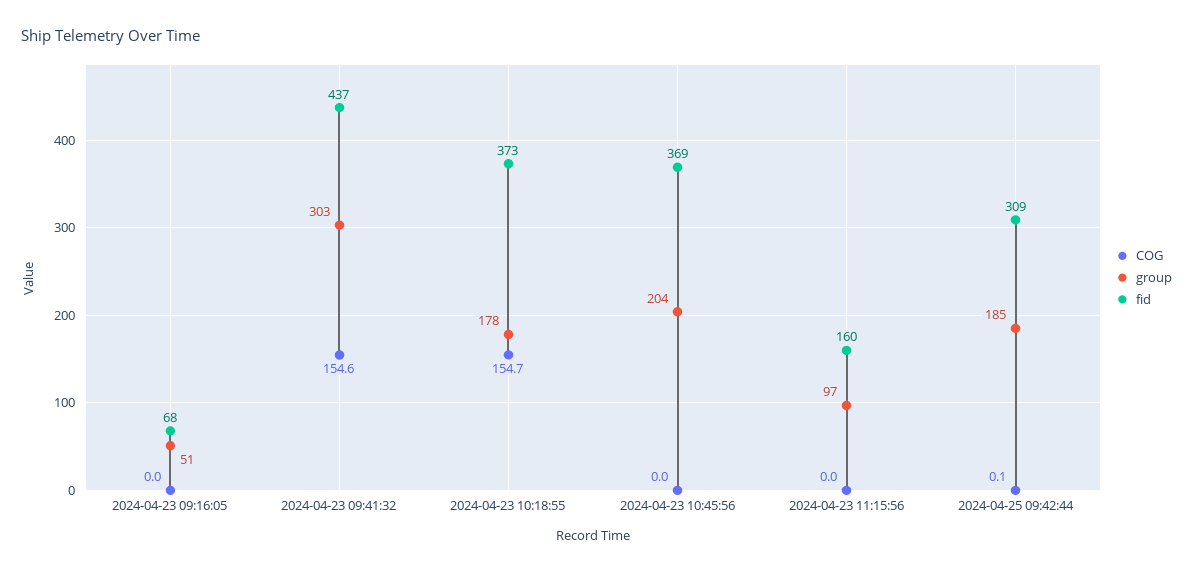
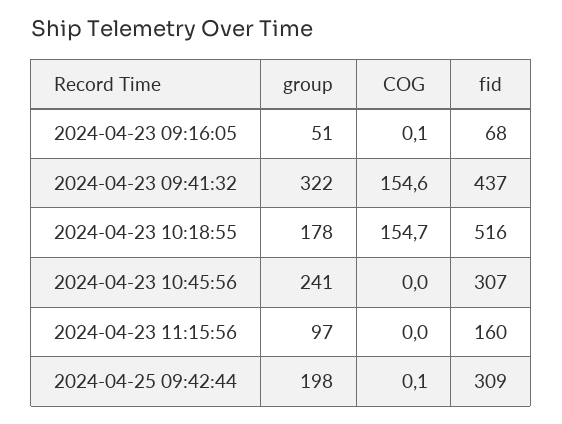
  {
    "COG": {
-     "2024-04-23 09:16:05": 0,
+     "2024-04-23 09:16:05": 0.1,
      "2024-04-23 09:41:32": 154.6,
      "2024-04-23 10:18:55": 154.7,
      "2024-04-23 10:45:56": 0,
      "2024-04-23 11:15:56": 0,
      "2024-04-25 09:42:44": 0.1
    },
    "group": {
      "2024-04-23 09:16:05": 51,
-     "2024-04-23 09:41:32": 303,
+     "2024-04-23 09:41:32": 322,
      "2024-04-23 10:18:55": 178,
-     "2024-04-23 10:45:56": 204,
+     "2024-04-23 10:45:56": 241,
      "2024-04-23 11:15:56": 97,
-     "2024-04-25 09:42:44": 185
+     "2024-04-25 09:42:44": 198
    },
    "fid": {
      "2024-04-23 09:16:05": 68,
      "2024-04-23 09:41:32": 437,
-     "2024-04-23 10:18:55": 373,
+     "2024-04-23 10:18:55": 516,
-     "2024-04-23 10:45:56": 369,
+     "2024-04-23 10:45:56": 307,
      "2024-04-23 11:15:56": 160,
      "2024-04-25 09:42:44": 309
    }
  }

